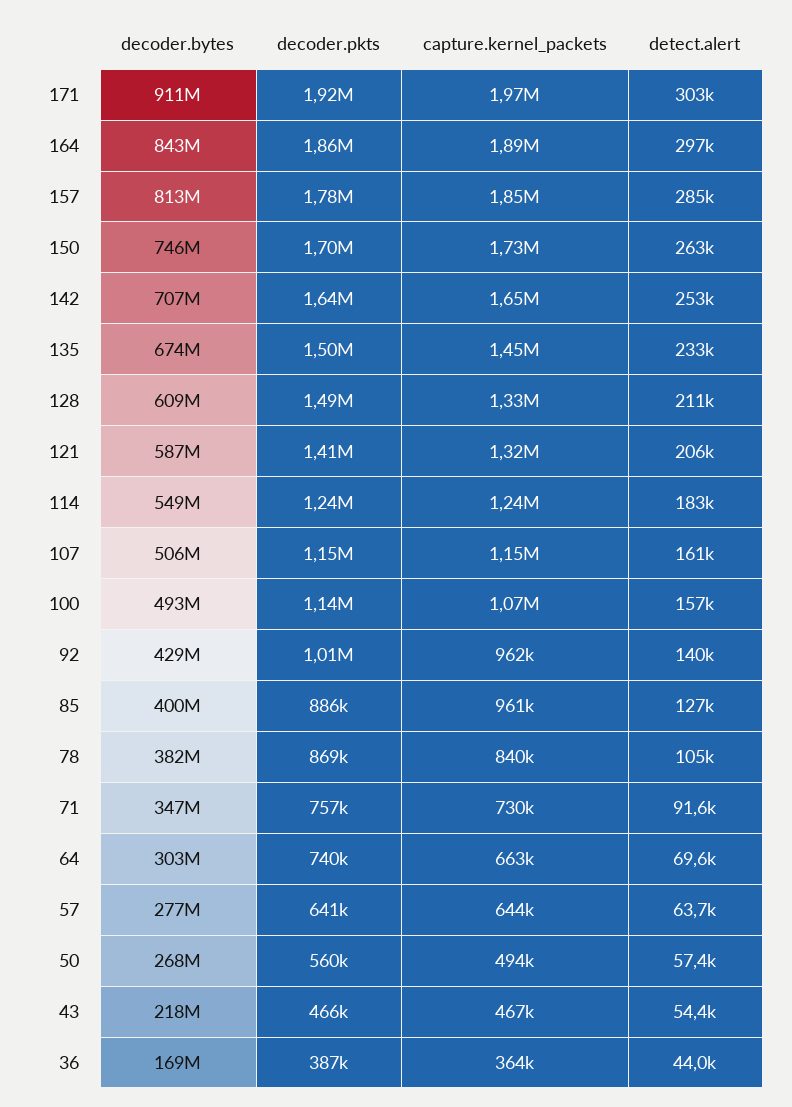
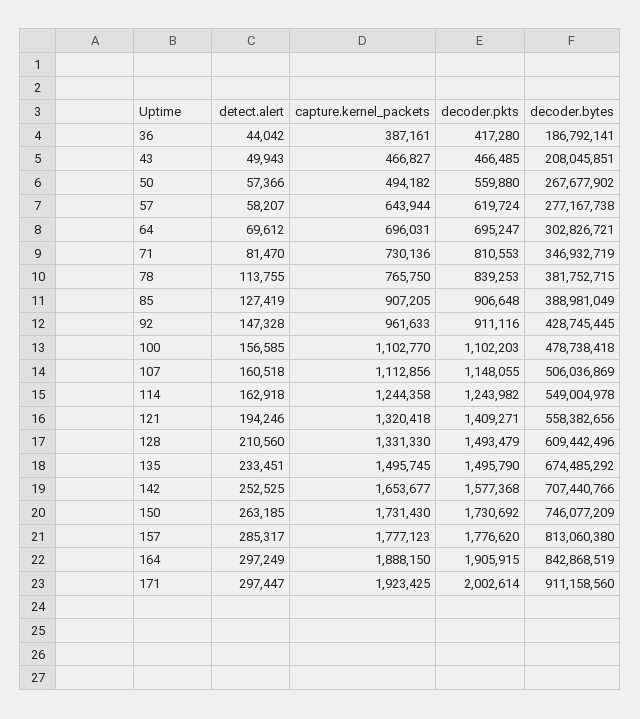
  {
    "decoder.bytes": {
      "171": 911158560,
      "164": 842868519,
      "157": 813060380,
      "150": 746077209,
      "142": 707440766,
      "135": 674485292,
      "128": 609442496,
-     "121": 587000000,
+     "121": 558382656,
      "114": 549004978,
      "107": 506036869,
-     "100": 493000000,
+     "100": 478738418,
      "92": 428745445,
-     "85": 400000000,
+     "85": 388981049,
      "78": 381752715,
      "71": 346932719,
      "64": 302826721,
      "57": 277167738,
      "50": 267677902,
-     "43": 218000000,
+     "43": 208045851,
-     "36": 169000000
+     "36": 186792141
    },
    "decoder.pkts": {
-     "171": 1920000,
+     "171": 2002614,
-     "164": 1860000,
+     "164": 1905915,
      "157": 1776620,
-     "150": 1700000,
+     "150": 1730692,
-     "142": 1640000,
+     "142": 1577368,
      "135": 1495790,
      "128": 1493479,
      "121": 1409271,
      "114": 1243982,
      "107": 1148055,
-     "100": 1140000,
+     "100": 1102203,
-     "92": 1010000,
+     "92": 911116,
-     "85": 886000,
+     "85": 906648,
-     "78": 869000,
+     "78": 839253,
-     "71": 757000,
+     "71": 810553,
-     "64": 740000,
+     "64": 695247,
-     "57": 641000,
+     "57": 619724,
      "50": 559880,
      "43": 466485,
-     "36": 387000
+     "36": 417280
    },
    "capture.kernel_packets": {
-     "171": 1970000,
+     "171": 1923425,
      "164": 1888150,
-     "157": 1850000,
+     "157": 1777123,
      "150": 1731430,
      "142": 1653677,
-     "135": 1450000,
+     "135": 1495745,
      "128": 1331330,
      "121": 1320418,
      "114": 1244358,
-     "107": 1150000,
+     "107": 1112856,
-     "100": 1070000,
+     "100": 1102770,
      "92": 961633,
-     "85": 961000,
+     "85": 907205,
-     "78": 840000,
+     "78": 765750,
      "71": 730136,
-     "64": 663000,
+     "64": 696031,
      "57": 643944,
      "50": 494182,
      "43": 466827,
-     "36": 364000
+     "36": 387161
    },
    "detect.alert": {
-     "171": 303000,
+     "171": 297447,
      "164": 297249,
      "157": 285317,
      "150": 263185,
      "142": 252525,
      "135": 233451,
      "128": 210560,
-     "121": 206000,
+     "121": 194246,
-     "114": 183000,
+     "114": 162918,
      "107": 160518,
      "100": 156585,
-     "92": 140000,
+     "92": 147328,
      "85": 127419,
-     "78": 105000,
+     "78": 113755,
-     "71": 91600,
+     "71": 81470,
      "64": 69612,
-     "57": 63700,
+     "57": 58207,
      "50": 57366,
-     "43": 54400,
+     "43": 49943,
      "36": 44042
    }
  }

